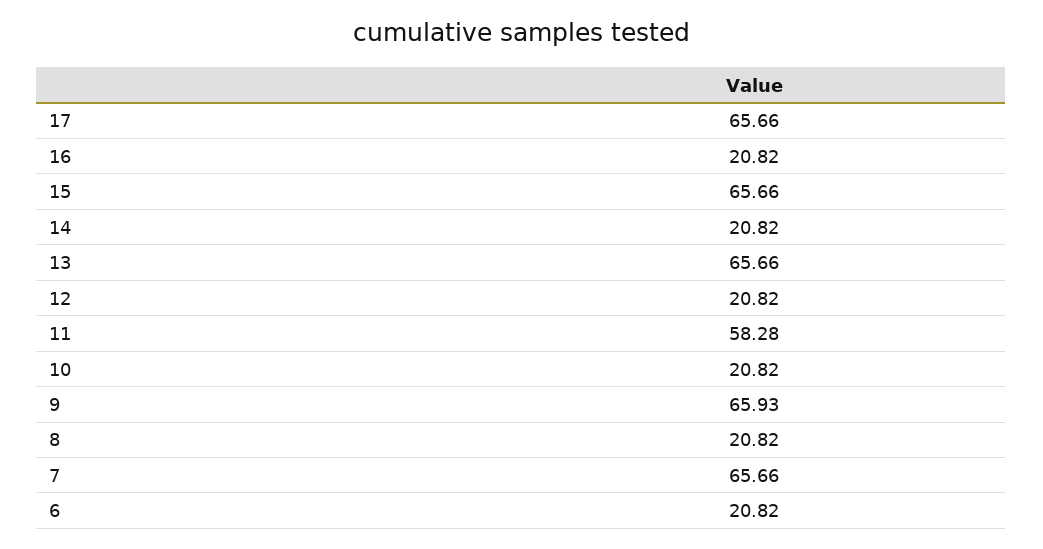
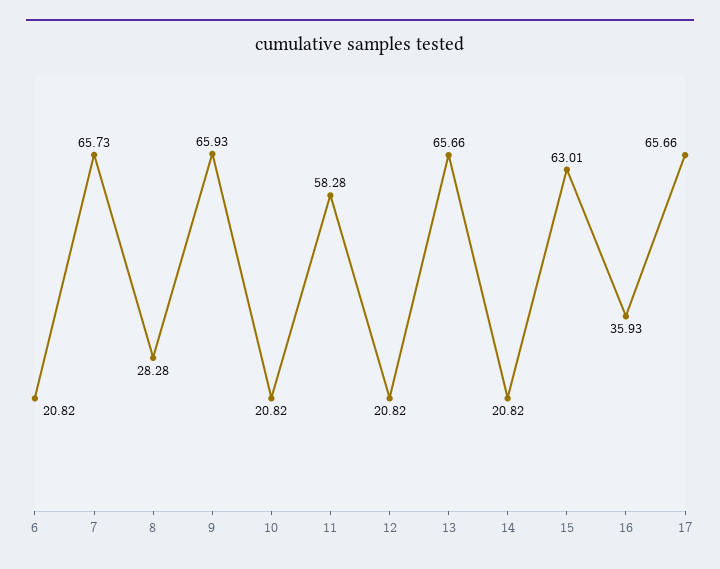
  {
    "17": 65.66,
-   "16": 20.82,
+   "16": 35.93,
-   "15": 65.66,
+   "15": 63.01,
    "14": 20.82,
    "13": 65.66,
    "12": 20.82,
    "11": 58.28,
    "10": 20.82,
    "9": 65.93,
-   "8": 20.82,
+   "8": 28.28,
-   "7": 65.66,
+   "7": 65.73,
    "6": 20.82
  }

